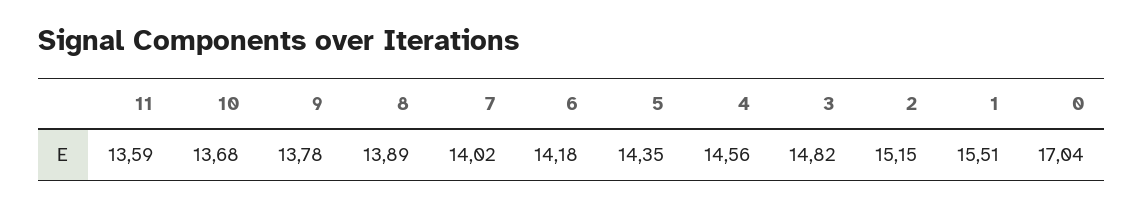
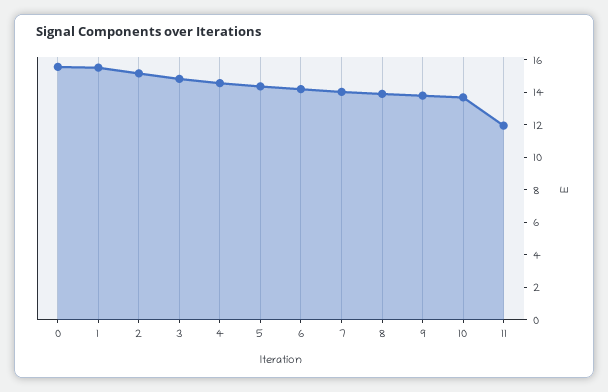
  {
-   "11": 13.59,
+   "11": 12,
    "10": 13.68,
    "9": 13.78,
    "8": 13.89,
    "7": 14.02,
    "6": 14.18,
    "5": 14.35,
    "4": 14.56,
    "3": 14.82,
    "2": 15.15,
    "1": 15.51,
-   "0": 17.04
+   "0": 15.5
  }

